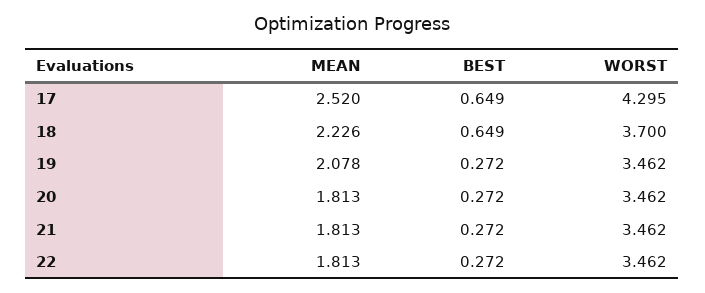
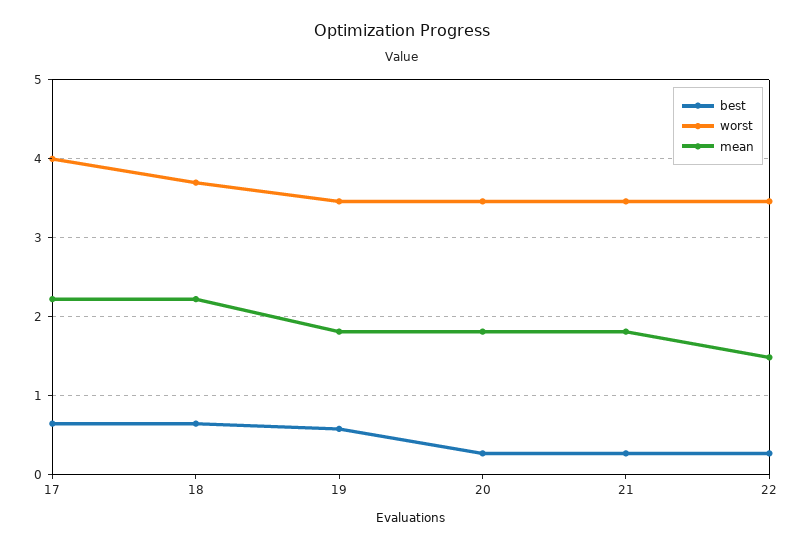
  {
    "MEAN": {
-     "17": 2.52,
+     "17": 2.2,
      "18": 2.226,
-     "19": 2.078,
+     "19": 1.8,
      "20": 1.813,
      "21": 1.813,
-     "22": 1.813
+     "22": 1.5
    },
    "BEST": {
      "17": 0.649,
      "18": 0.649,
-     "19": 0.272,
+     "19": 0.6,
      "20": 0.272,
      "21": 0.272,
      "22": 0.272
    },
    "WORST": {
-     "17": 4.295,
+     "17": 4,
      "18": 3.7,
      "19": 3.462,
      "20": 3.462,
      "21": 3.462,
      "22": 3.462
    }
  }

